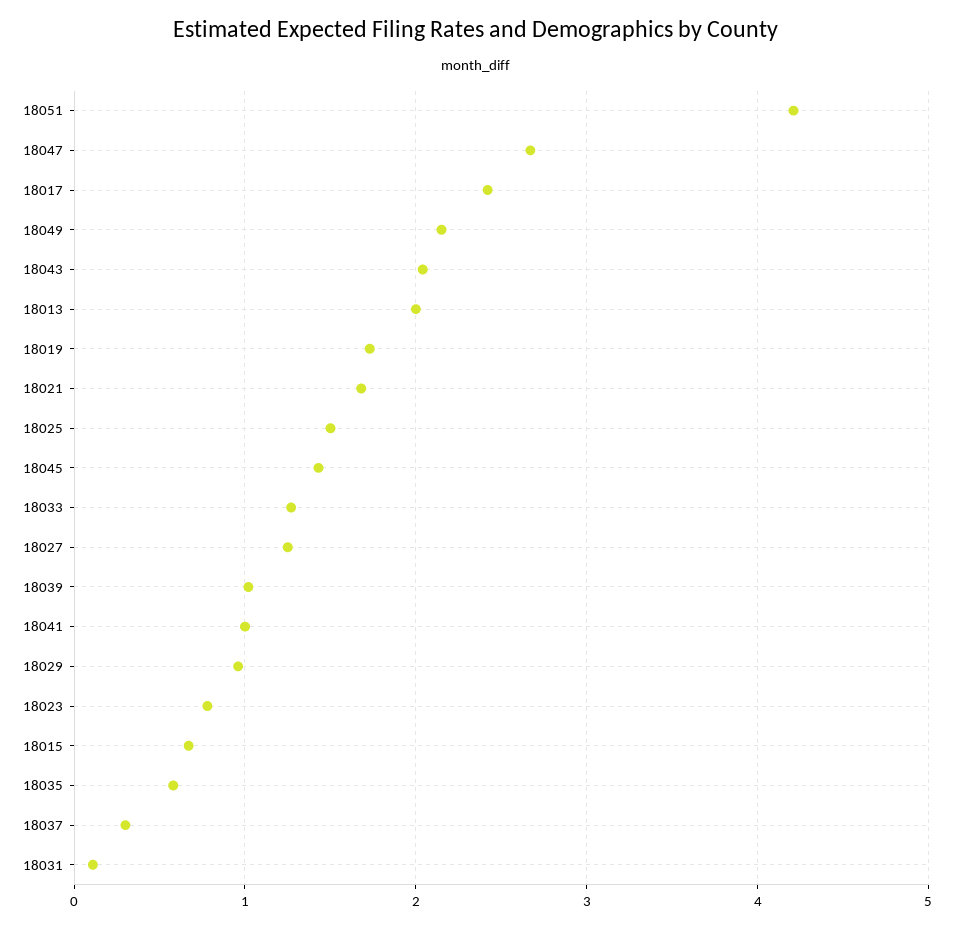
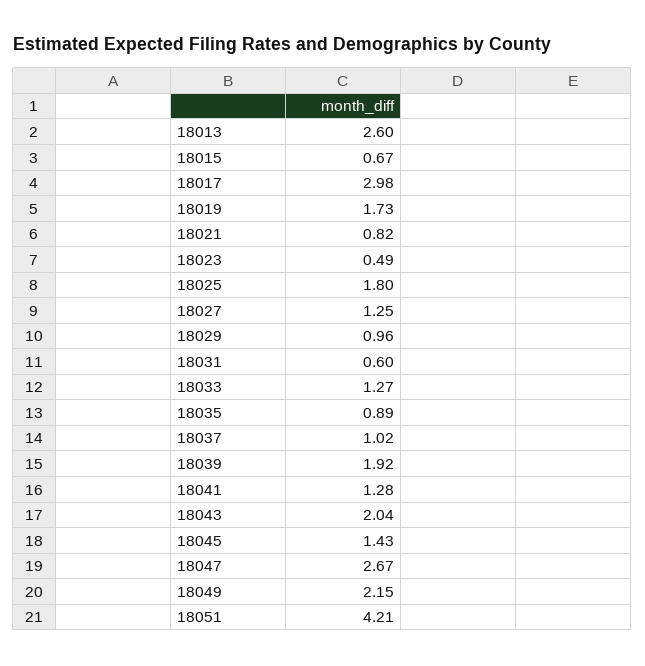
  {
    "18051": 4.21,
    "18047": 2.67,
-   "18017": 2.4,
+   "18017": 2.98,
    "18049": 2.15,
    "18043": 2.04,
-   "18013": 2,
+   "18013": 2.6,
    "18019": 1.73,
-   "18021": 1.7,
+   "18021": 0.82,
-   "18025": 1.5,
+   "18025": 1.8,
    "18045": 1.43,
    "18033": 1.27,
    "18027": 1.25,
-   "18039": 1,
+   "18039": 1.92,
-   "18041": 1,
+   "18041": 1.28,
    "18029": 0.96,
-   "18023": 0.8,
+   "18023": 0.49,
    "18015": 0.67,
-   "18035": 0.6,
+   "18035": 0.89,
-   "18037": 0.3,
+   "18037": 1.02,
-   "18031": 0.1
+   "18031": 0.6
  }

